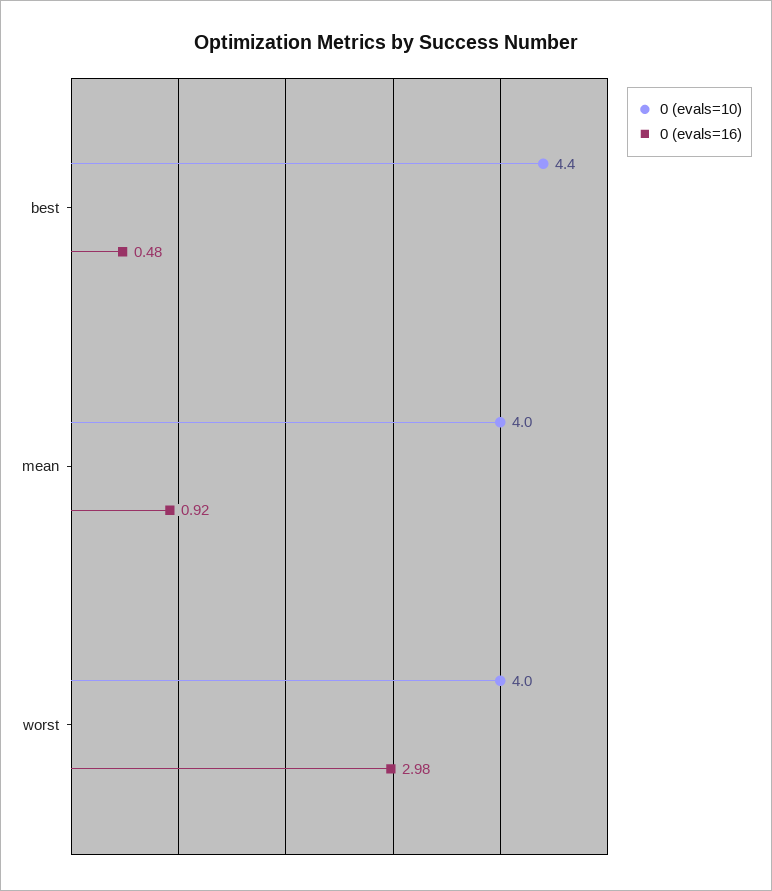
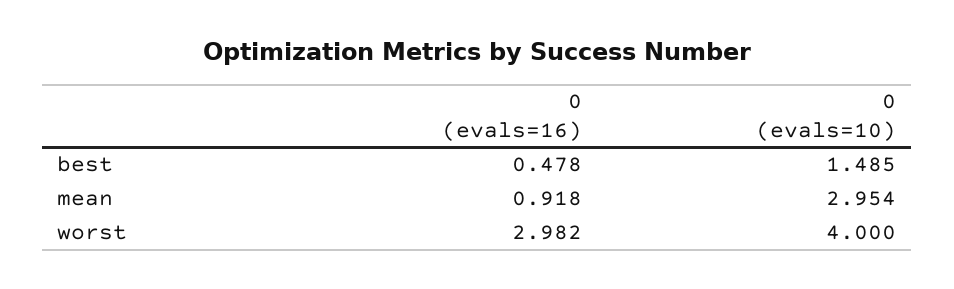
  {
    "0 (evals=10)": {
-     "best": 4.4,
+     "best": 1.485,
-     "mean": 4,
+     "mean": 2.954,
      "worst": 4
    },
    "0 (evals=16)": {
      "best": 0.478,
      "mean": 0.918,
      "worst": 2.982
    }
  }

